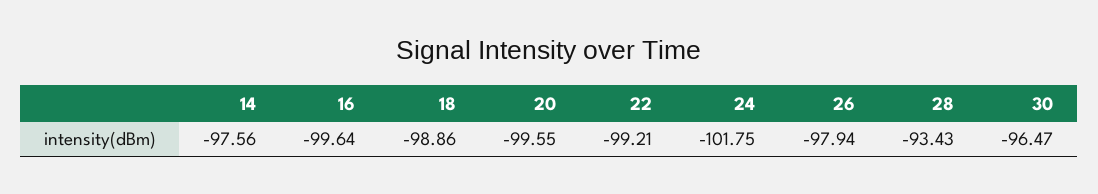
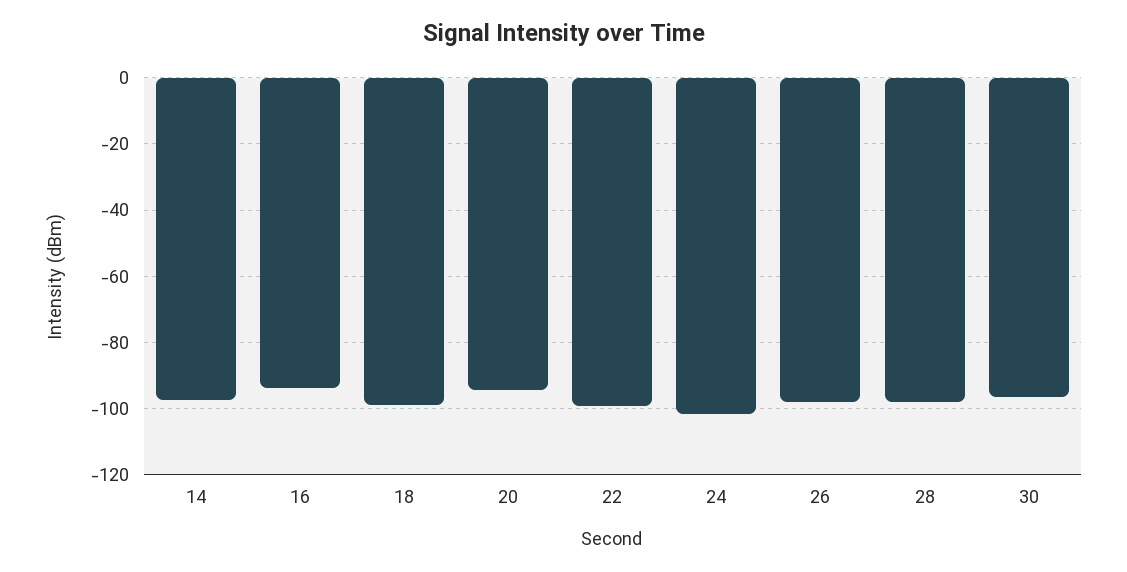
  {
    "14": -97.56,
-   "16": -99.64,
+   "16": -94,
    "18": -98.86,
-   "20": -99.55,
+   "20": -94,
    "22": -99.21,
    "24": -101.75,
    "26": -97.94,
-   "28": -93.43,
+   "28": -98,
    "30": -96.47
  }

